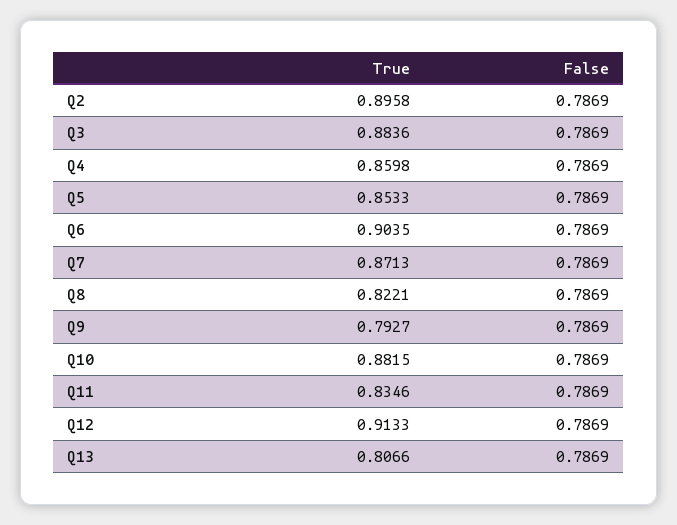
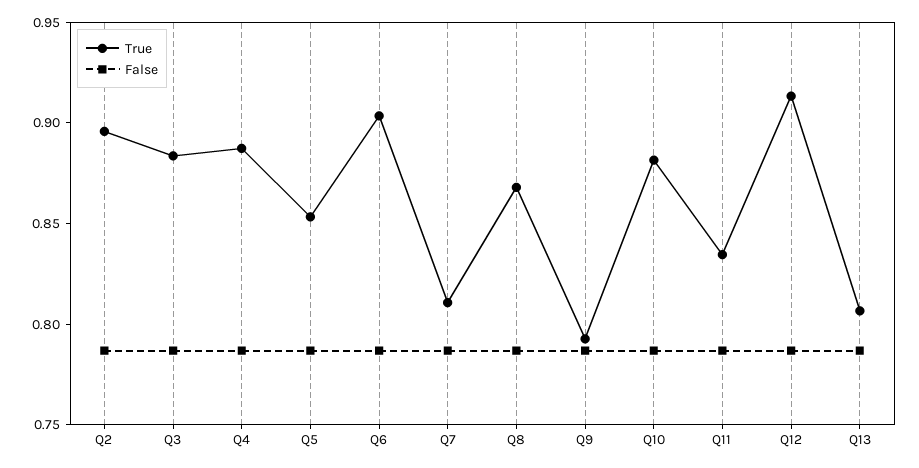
  {
    "True": {
      "Q2": 0.8958,
      "Q3": 0.8836,
-     "Q4": 0.8598,
+     "Q4": 0.89,
      "Q5": 0.8533,
      "Q6": 0.9035,
-     "Q7": 0.8713,
+     "Q7": 0.81,
-     "Q8": 0.8221,
+     "Q8": 0.87,
      "Q9": 0.7927,
      "Q10": 0.8815,
      "Q11": 0.8346,
      "Q12": 0.9133,
      "Q13": 0.8066
    },
    "False": {
      "Q2": 0.7869,
      "Q3": 0.7869,
      "Q4": 0.7869,
      "Q5": 0.7869,
      "Q6": 0.7869,
      "Q7": 0.7869,
      "Q8": 0.7869,
      "Q9": 0.7869,
      "Q10": 0.7869,
      "Q11": 0.7869,
      "Q12": 0.7869,
      "Q13": 0.7869
    }
  }

